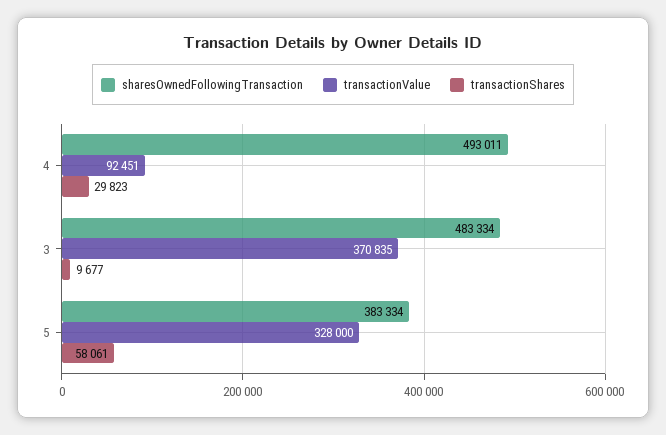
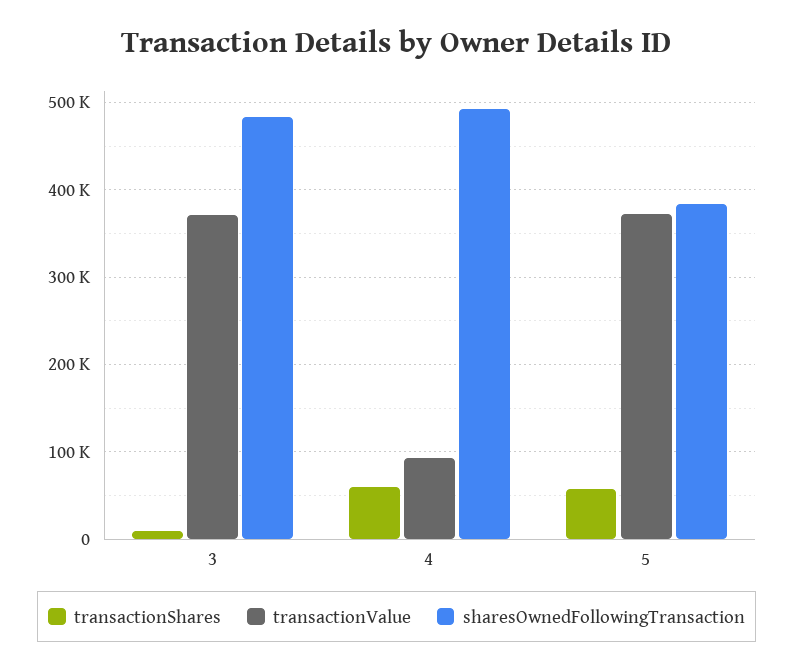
  {
    "sharesOwnedFollowingTransaction": {
      "4": 493011,
      "3": 483334,
      "5": 383334
    },
    "transactionValue": {
      "4": 92451,
      "3": 370835,
-     "5": 328000
+     "5": 370000
    },
    "transactionShares": {
-     "4": 29823,
+     "4": 60000,
      "3": 9677,
      "5": 58061
    }
  }

